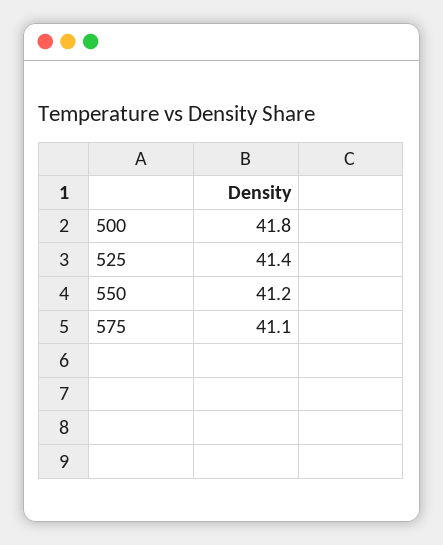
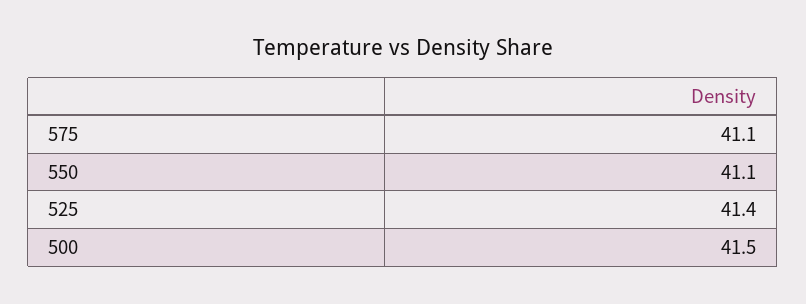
  {
-   "500": 41.8,
+   "500": 41.5,
    "525": 41.4,
-   "550": 41.2,
+   "550": 41.1,
    "575": 41.1
  }

